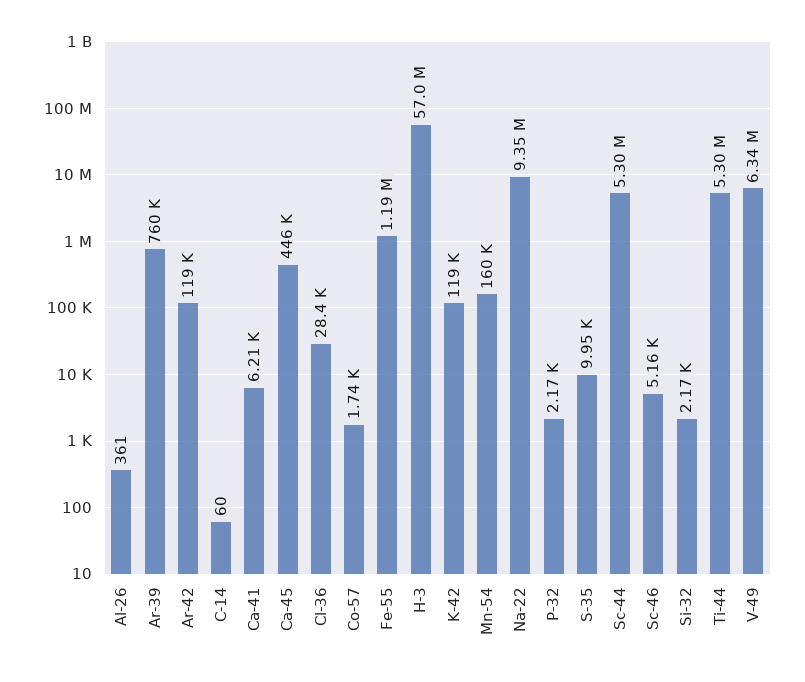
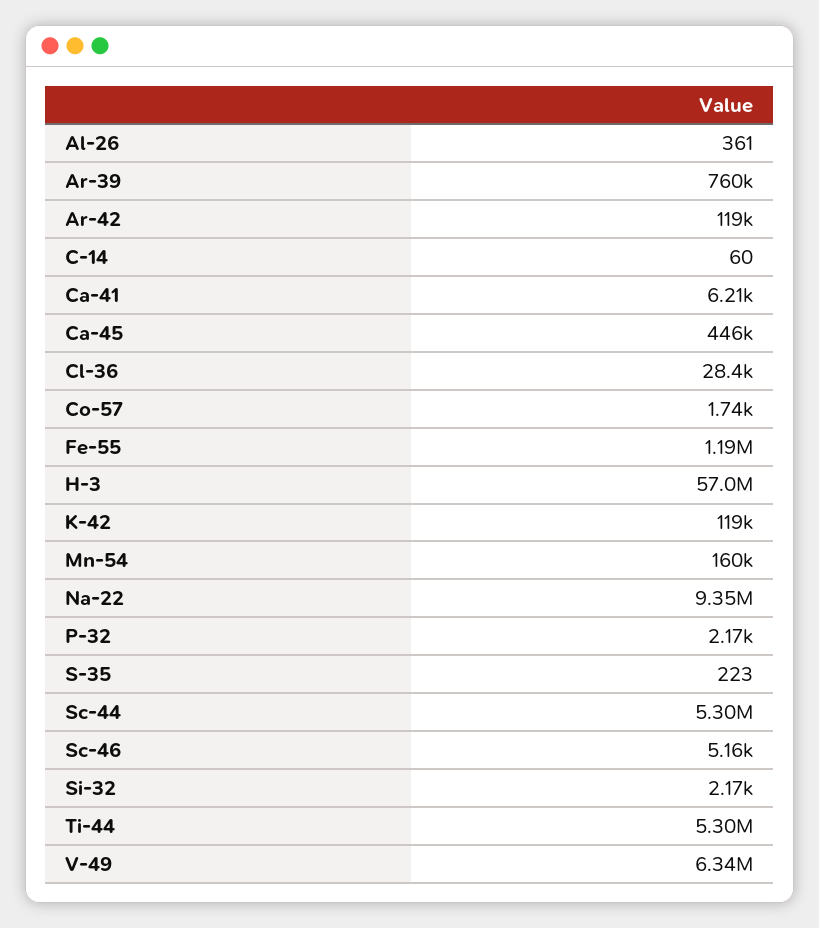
  {
    "Al-26": 361,
    "Ar-39": 760000,
    "Ar-42": 119000,
    "C-14": 60,
    "Ca-41": 6210,
    "Ca-45": 446000,
    "Cl-36": 28400,
    "Co-57": 1740,
    "Fe-55": 1190000,
    "H-3": 57000000,
    "K-42": 119000,
    "Mn-54": 160000,
    "Na-22": 9350000,
    "P-32": 2170,
-   "S-35": 9950,
+   "S-35": 223,
    "Sc-44": 5300000,
    "Sc-46": 5160,
    "Si-32": 2170,
    "Ti-44": 5300000,
    "V-49": 6340000
  }

